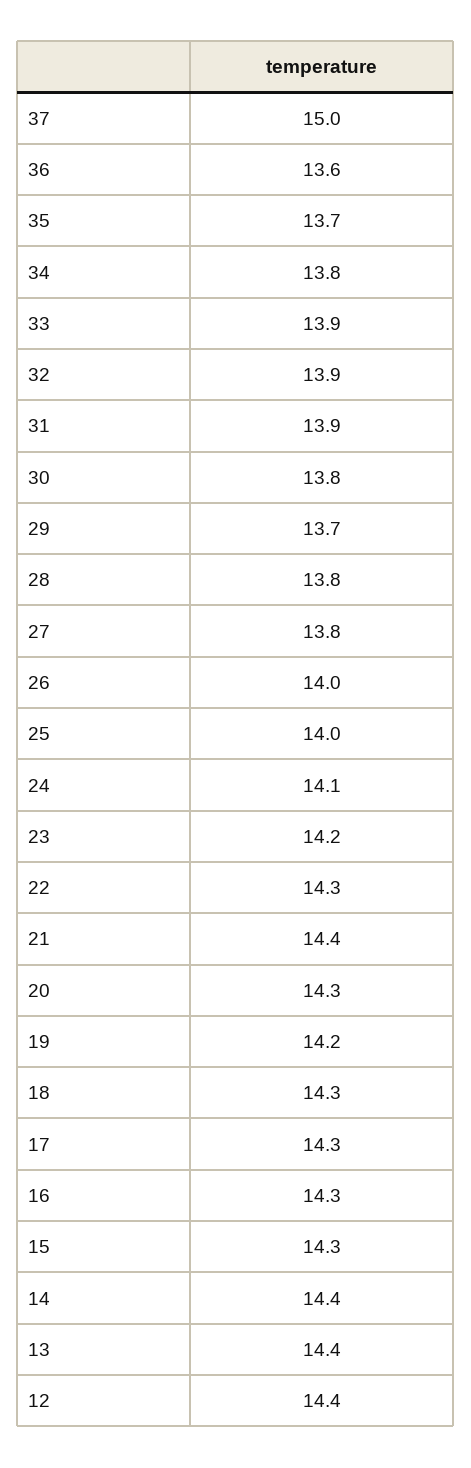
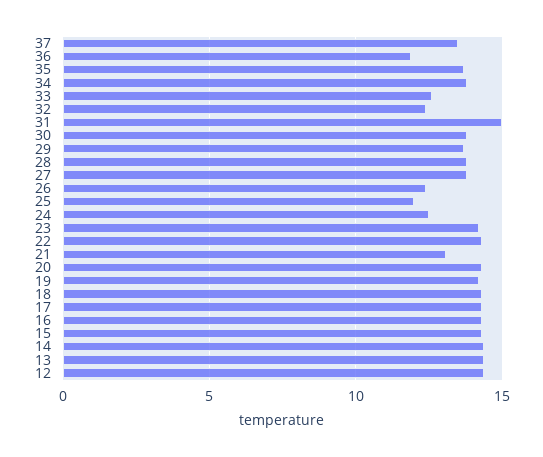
  {
-   "37": 15,
+   "37": 13.5,
-   "36": 13.6,
+   "36": 12,
    "35": 13.7,
    "34": 13.8,
-   "33": 13.9,
+   "33": 12.5,
-   "32": 13.9,
+   "32": 12.5,
-   "31": 13.9,
+   "31": 15,
    "30": 13.8,
    "29": 13.7,
    "28": 13.8,
    "27": 13.8,
-   "26": 14,
+   "26": 12.5,
-   "25": 14,
+   "25": 12,
-   "24": 14.1,
+   "24": 12.5,
    "23": 14.2,
    "22": 14.3,
-   "21": 14.4,
+   "21": 13,
    "20": 14.3,
    "19": 14.2,
    "18": 14.3,
    "17": 14.3,
    "16": 14.3,
    "15": 14.3,
    "14": 14.4,
    "13": 14.4,
    "12": 14.4
  }

